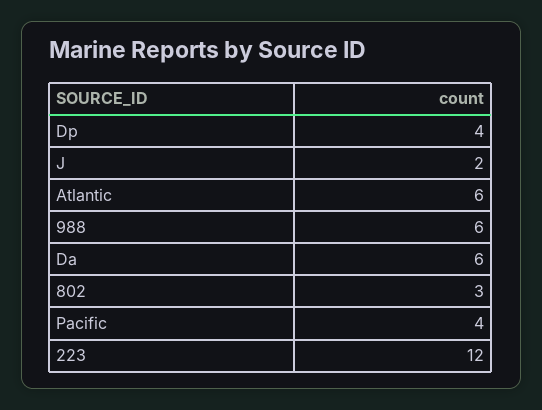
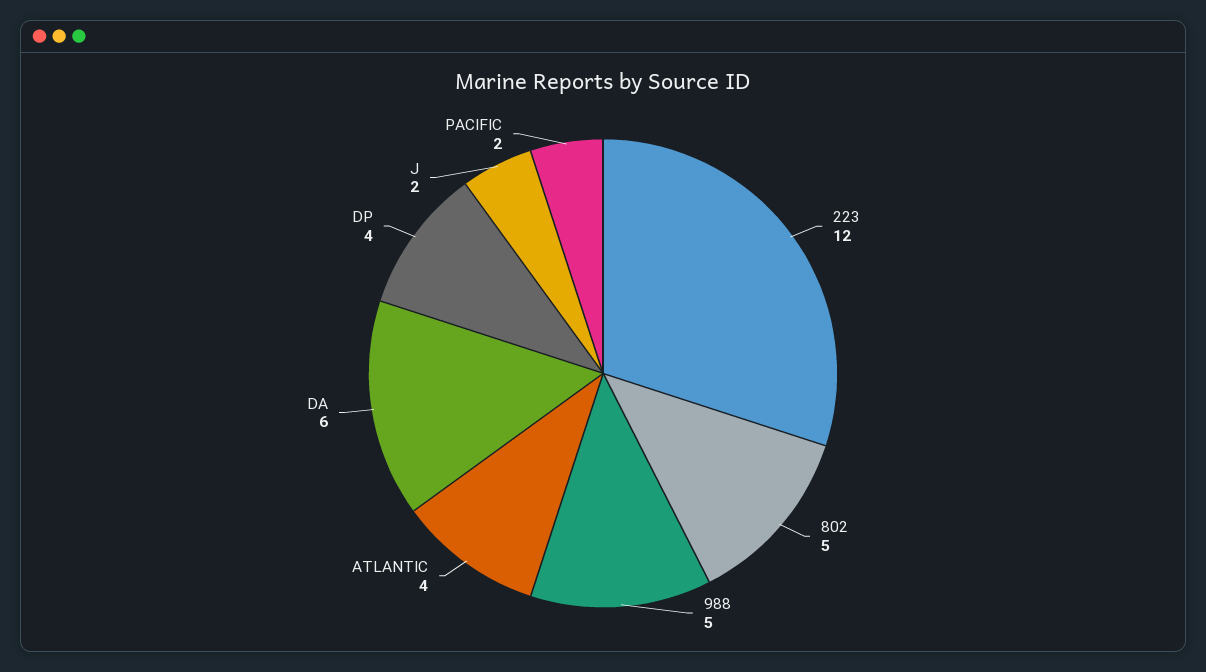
  {
    "Dp": 4,
    "J": 2,
-   "Atlantic": 6,
+   "Atlantic": 4,
-   "988": 6,
+   "988": 5,
    "Da": 6,
-   "802": 3,
+   "802": 5,
-   "Pacific": 4,
+   "Pacific": 2,
    "223": 12
  }

